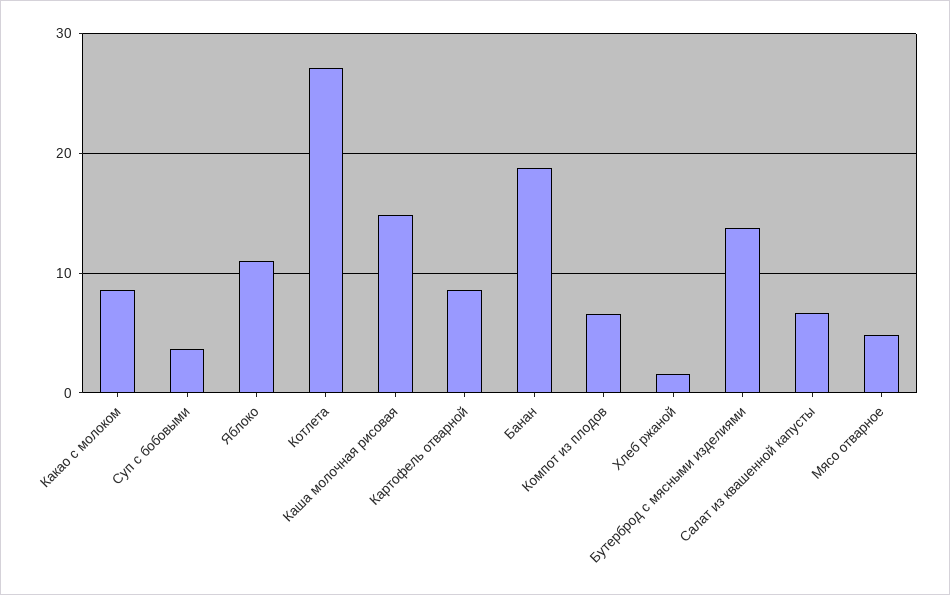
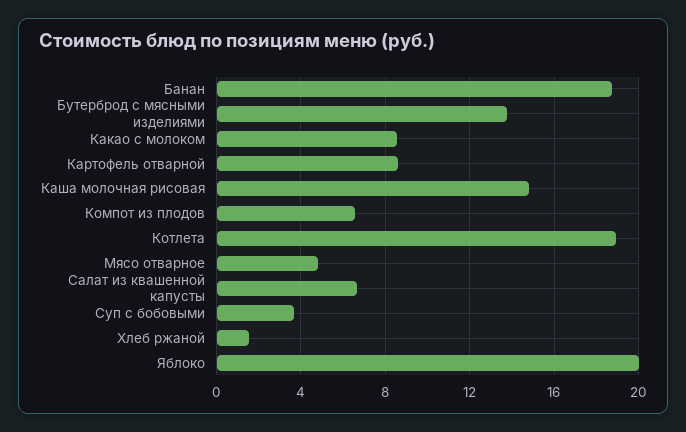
  {
    "Какао с молоком": 8.5,
    "Суп с бобовыми": 3.5,
-   "Яблоко": 11,
+   "Яблоко": 20,
-   "Котлета": 27,
+   "Котлета": 19,
    "Каша молочная рисовая": 15,
    "Картофель отварной": 8.5,
    "Банан": 19,
    "Компот из плодов": 6.5,
    "Хлеб ржаной": 1.5,
    "Бутерброд с мясными изделиями": 13.5,
    "Салат из квашенной капусты": 6.5,
    "Мясо отварное": 5
  }

